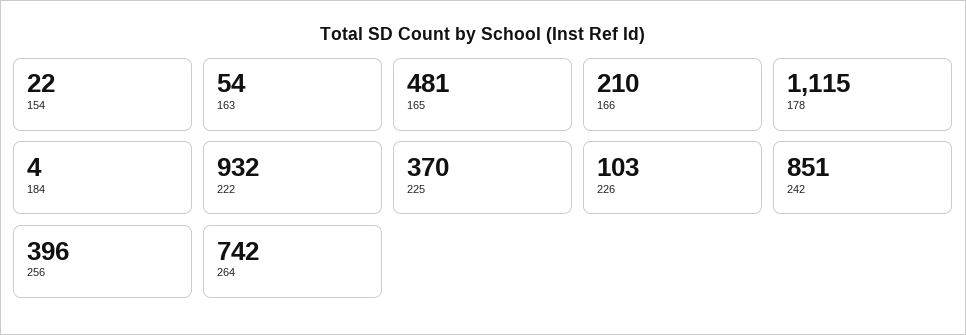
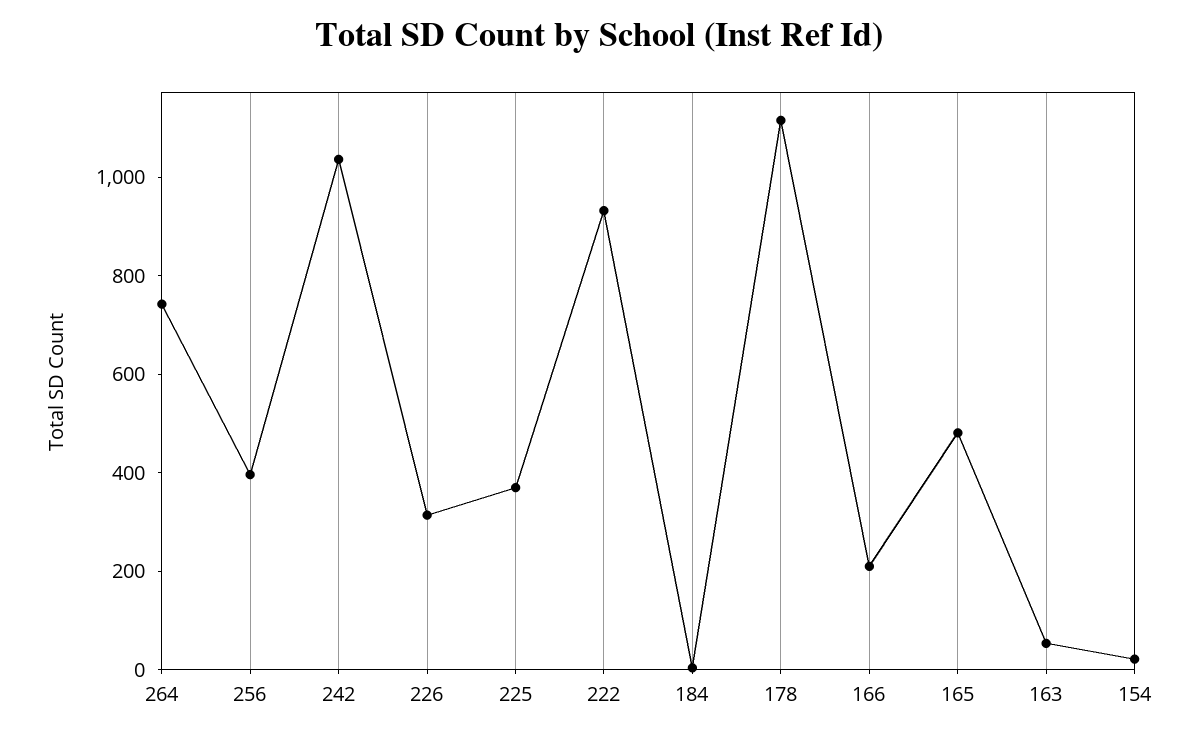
  {
    "154": 22,
    "163": 54,
    "165": 481,
    "166": 210,
    "178": 1115,
    "184": 4,
    "222": 932,
    "225": 370,
-   "226": 103,
+   "226": 300,
-   "242": 851,
+   "242": 1050,
    "256": 396,
    "264": 742
  }

